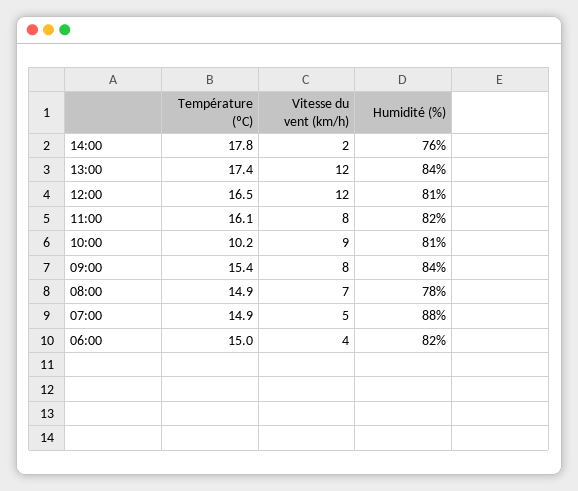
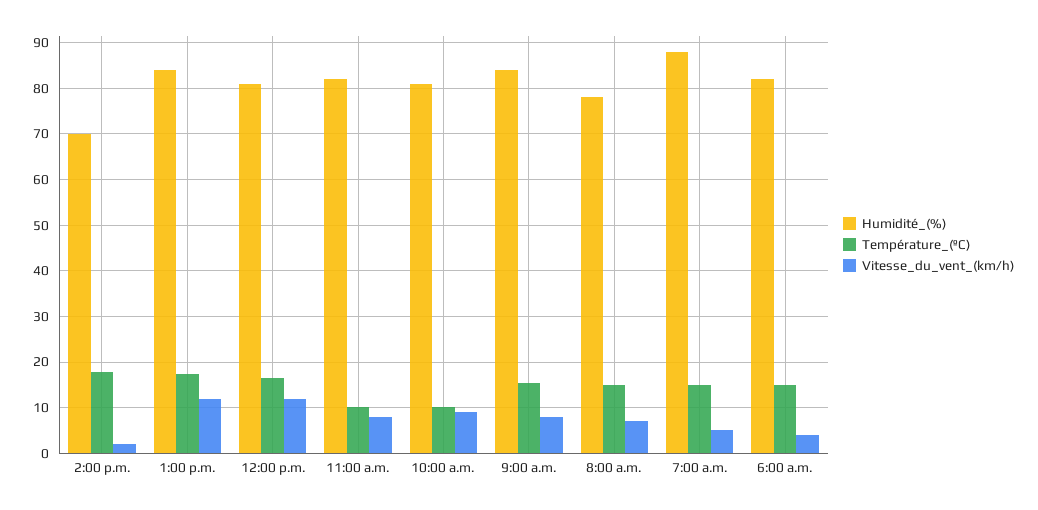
  {
    "Température (ºC)": {
      "14:00": 17.8,
      "13:00": 17.4,
      "12:00": 16.5,
-     "11:00": 16.1,
+     "11:00": 10,
      "10:00": 10.2,
      "09:00": 15.4,
      "08:00": 14.9,
      "07:00": 14.9,
      "06:00": 15
    },
    "Vitesse du vent (km/h)": {
      "14:00": 2,
      "13:00": 12,
      "12:00": 12,
      "11:00": 8,
      "10:00": 9,
      "09:00": 8,
      "08:00": 7,
      "07:00": 5,
      "06:00": 4
    },
    "Humidité (%)": {
-     "14:00": 76,
+     "14:00": 70,
      "13:00": 84,
      "12:00": 81,
      "11:00": 82,
      "10:00": 81,
      "09:00": 84,
      "08:00": 78,
      "07:00": 88,
      "06:00": 82
    }
  }

